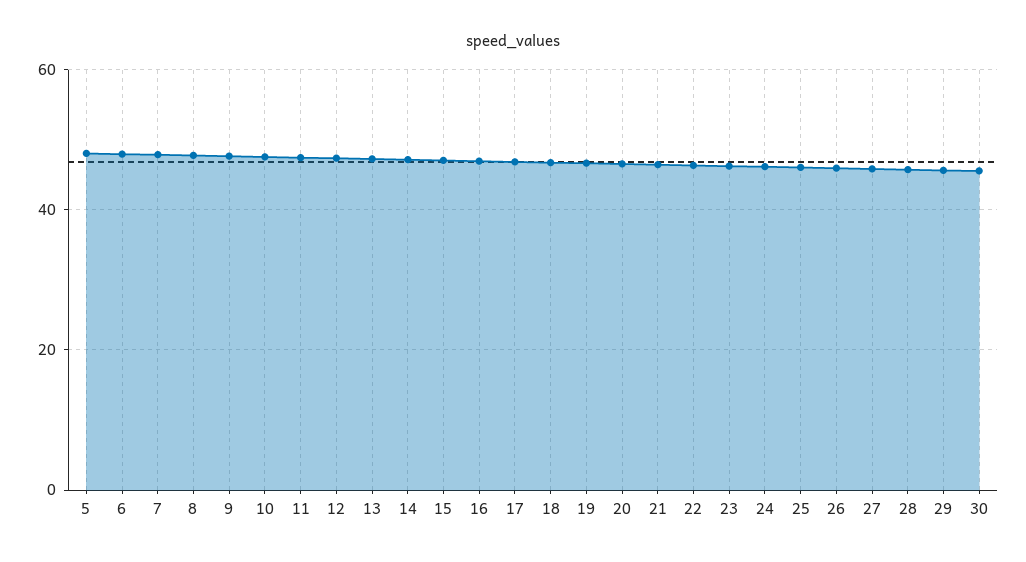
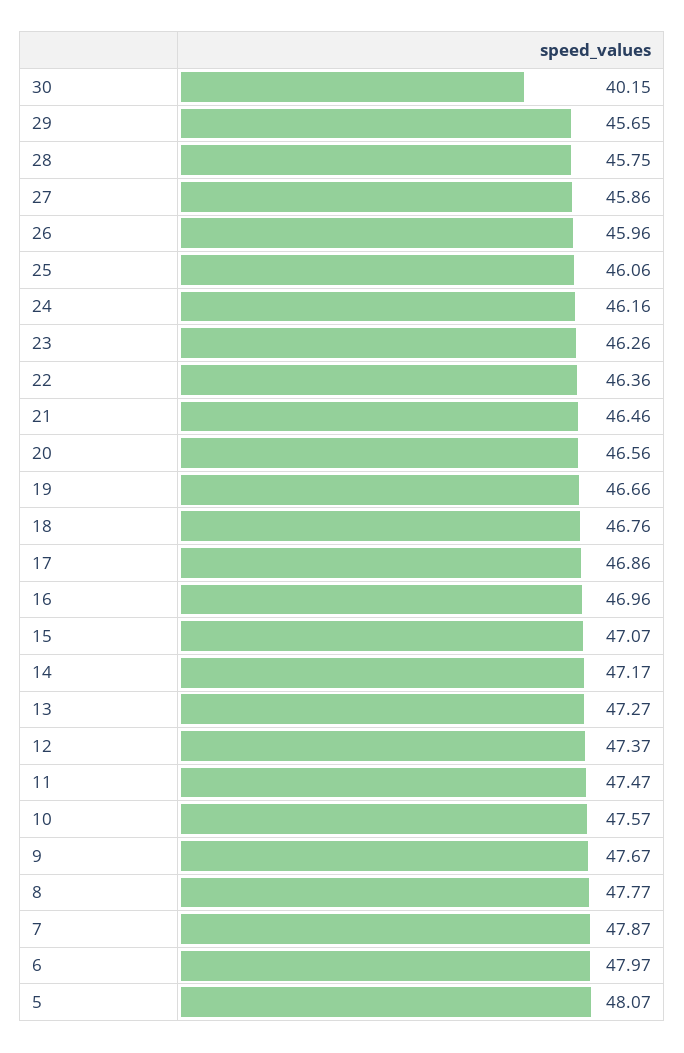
  {
    "5": 48.07,
    "6": 47.97,
    "7": 47.87,
    "8": 47.77,
    "9": 47.67,
    "10": 47.57,
    "11": 47.47,
    "12": 47.37,
    "13": 47.27,
    "14": 47.17,
    "15": 47.07,
    "16": 46.96,
    "17": 46.86,
    "18": 46.76,
    "19": 46.66,
    "20": 46.56,
    "21": 46.46,
    "22": 46.36,
    "23": 46.26,
    "24": 46.16,
    "25": 46.06,
    "26": 45.96,
    "27": 45.86,
    "28": 45.75,
    "29": 45.65,
-   "30": 46
+   "30": 40.15
  }

